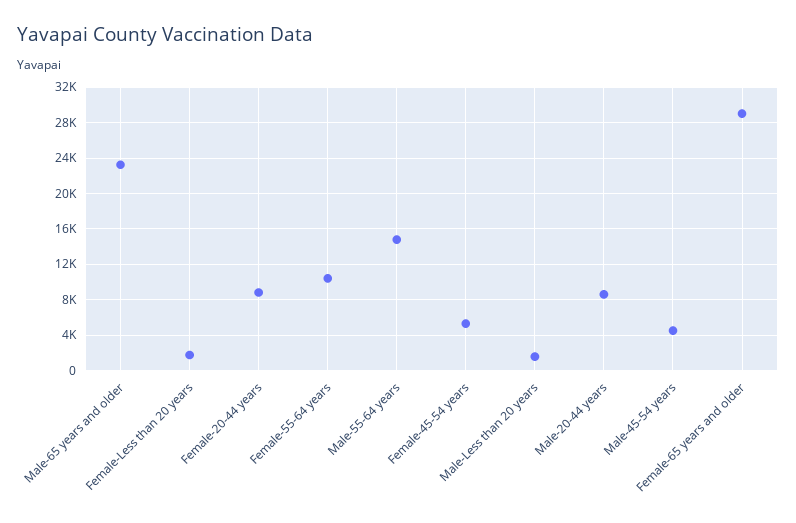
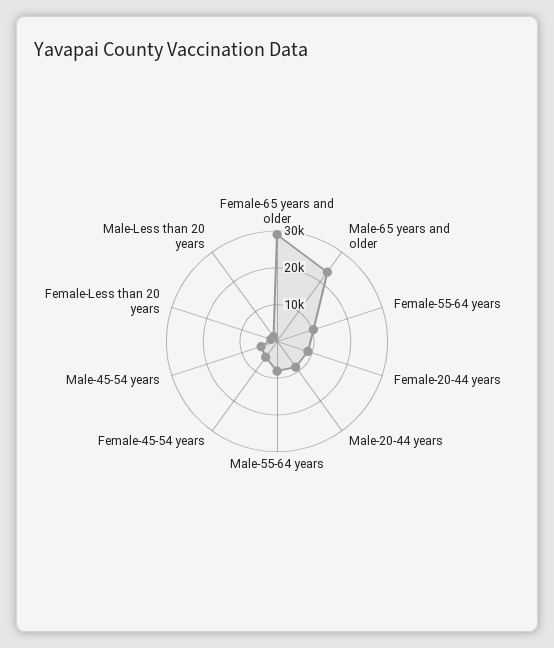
  {
    "Male-65 years and older": 23000,
    "Female-Less than 20 years": 2000,
    "Female-20-44 years": 9000,
    "Female-55-64 years": 10000,
-   "Male-55-64 years": 15000,
+   "Male-55-64 years": 7500,
    "Female-45-54 years": 5000,
    "Male-Less than 20 years": 2000,
    "Male-20-44 years": 9000,
    "Male-45-54 years": 5000,
    "Female-65 years and older": 29000
  }

